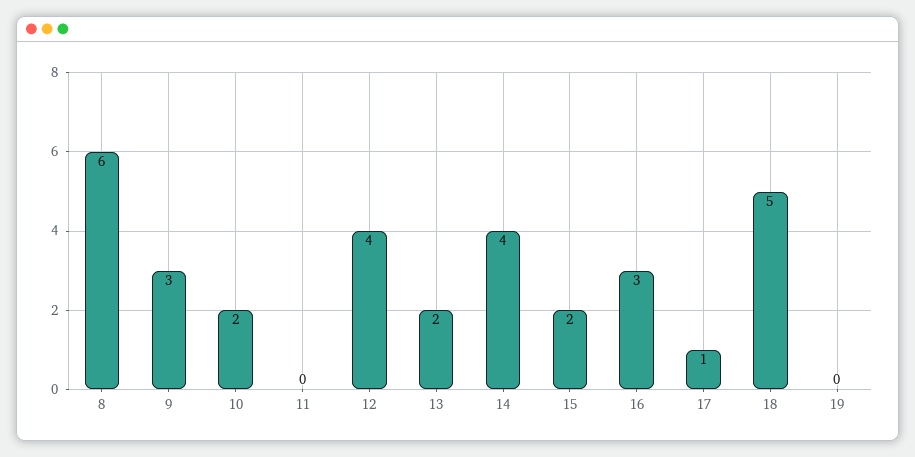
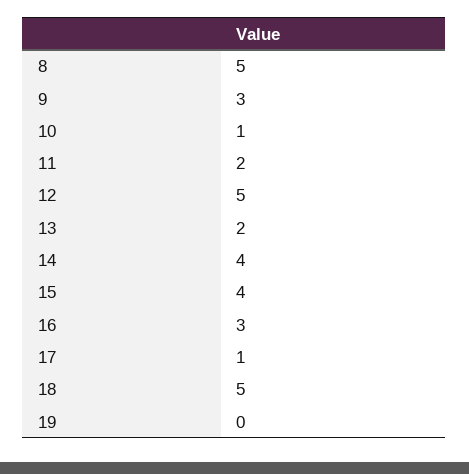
  {
-   "8": 6,
+   "8": 5,
    "9": 3,
-   "10": 2,
+   "10": 1,
-   "11": 0,
+   "11": 2,
-   "12": 4,
+   "12": 5,
    "13": 2,
    "14": 4,
-   "15": 2,
+   "15": 4,
    "16": 3,
    "17": 1,
    "18": 5,
    "19": 0
  }

